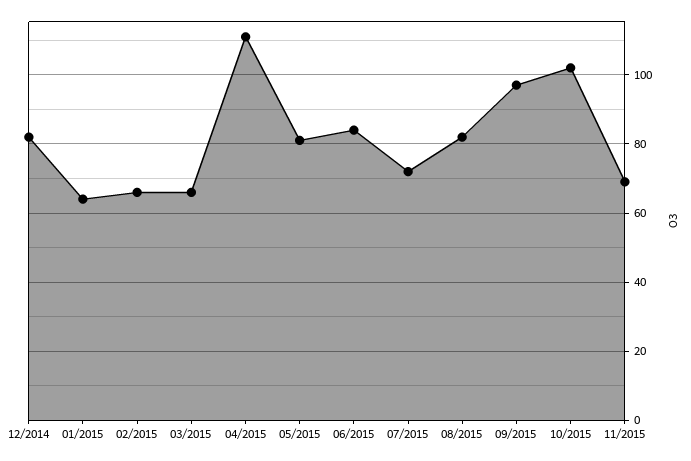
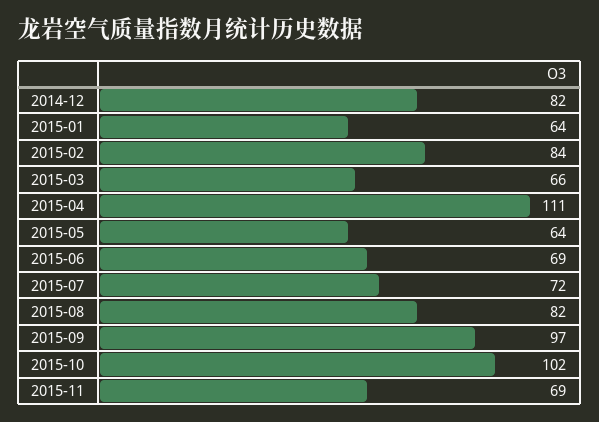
  {
    "12/2014": 82,
    "01/2015": 64,
-   "02/2015": 65,
+   "02/2015": 84,
    "03/2015": 66,
    "04/2015": 111,
-   "05/2015": 80,
+   "05/2015": 64,
-   "06/2015": 85,
+   "06/2015": 69,
    "07/2015": 72,
    "08/2015": 82,
    "09/2015": 97,
    "10/2015": 102,
    "11/2015": 69
  }

